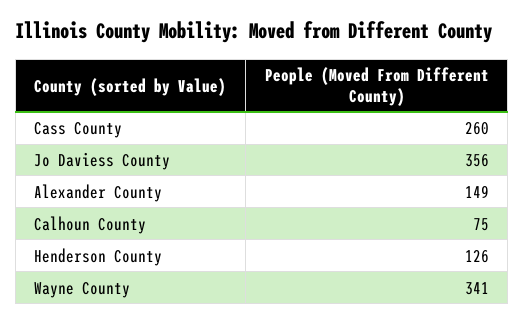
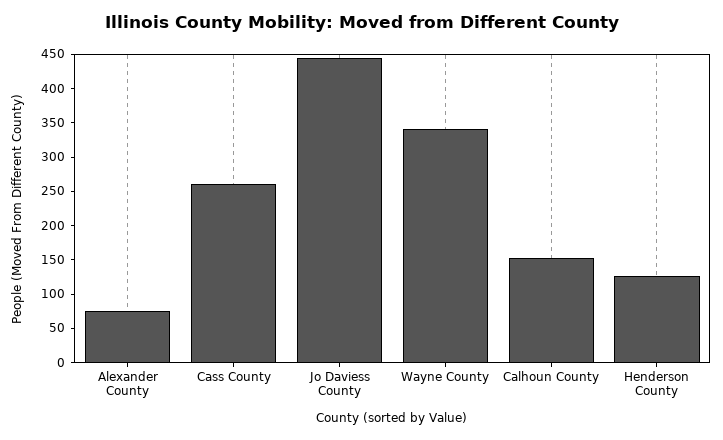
  {
    "Cass County": 260,
-   "Jo Daviess County": 356,
+   "Jo Daviess County": 450,
-   "Alexander County": 149,
+   "Alexander County": 75,
-   "Calhoun County": 75,
+   "Calhoun County": 150,
    "Henderson County": 126,
    "Wayne County": 341
  }

